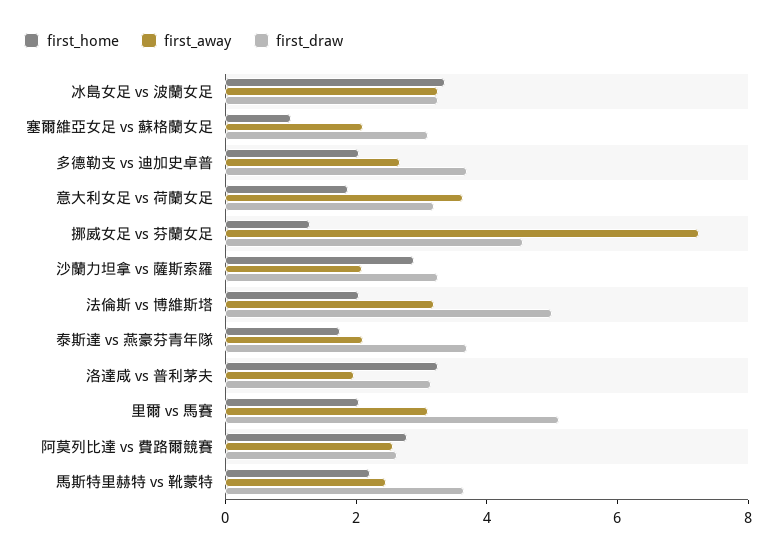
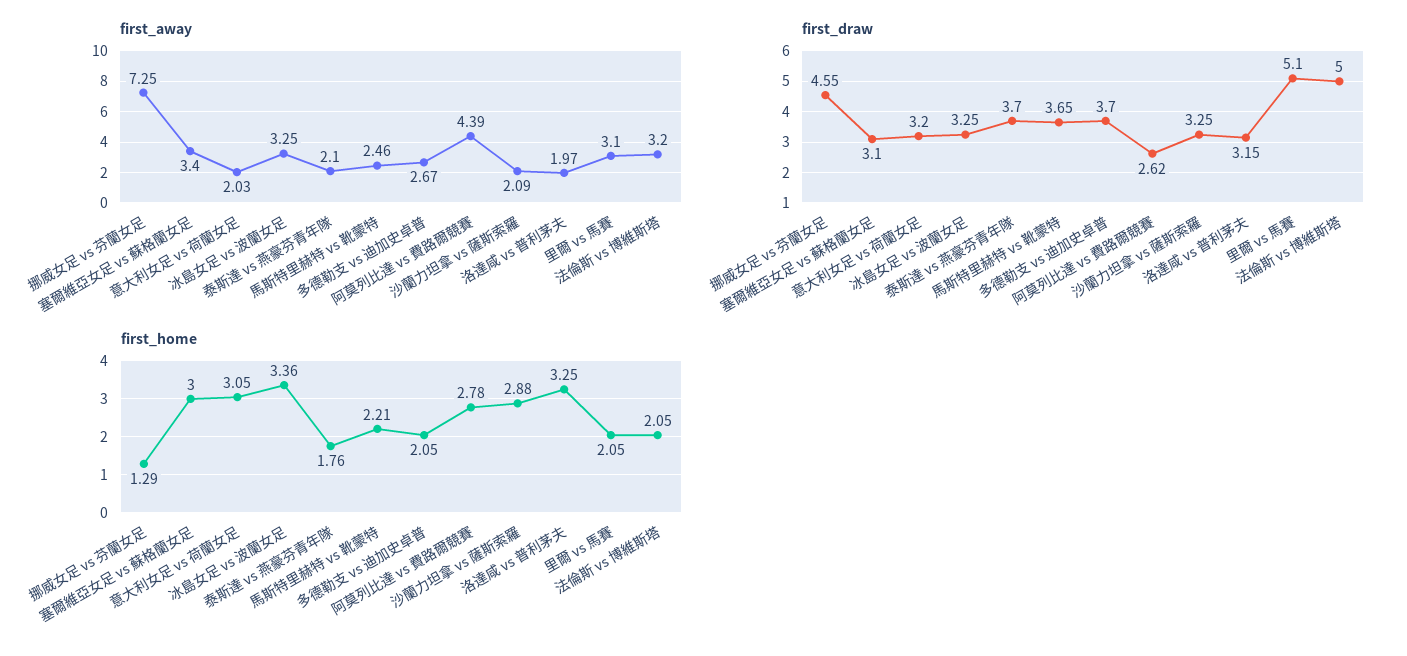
  {
    "first_home": {
      "冰島女足 vs 波蘭女足": 3.36,
-     "塞爾維亞女足 vs 蘇格蘭女足": 1,
+     "塞爾維亞女足 vs 蘇格蘭女足": 3,
      "多德勒支 vs 迪加史卓普": 2.05,
-     "意大利女足 vs 荷蘭女足": 2,
+     "意大利女足 vs 荷蘭女足": 3.05,
      "挪威女足 vs 芬蘭女足": 1.29,
      "沙蘭力坦拿 vs 薩斯索羅": 2.88,
      "法倫斯 vs 博維斯塔": 2.05,
      "泰斯達 vs 燕豪芬青年隊": 1.76,
      "洛達咸 vs 普利茅夫": 3.25,
      "里爾 vs 馬賽": 2.05,
      "阿莫列比達 vs 費路爾競賽": 2.78,
      "馬斯特里赫特 vs 靴蒙特": 2.21
    },
    "first_away": {
      "冰島女足 vs 波蘭女足": 3.25,
-     "塞爾維亞女足 vs 蘇格蘭女足": 2,
+     "塞爾維亞女足 vs 蘇格蘭女足": 3.4,
      "多德勒支 vs 迪加史卓普": 2.67,
-     "意大利女足 vs 荷蘭女足": 3.5,
+     "意大利女足 vs 荷蘭女足": 2.03,
      "挪威女足 vs 芬蘭女足": 7.25,
      "沙蘭力坦拿 vs 薩斯索羅": 2.09,
      "法倫斯 vs 博維斯塔": 3.2,
      "泰斯達 vs 燕豪芬青年隊": 2.1,
      "洛達咸 vs 普利茅夫": 1.97,
      "里爾 vs 馬賽": 3.1,
-     "阿莫列比達 vs 費路爾競賽": 2.5,
+     "阿莫列比達 vs 費路爾競賽": 4.39,
      "馬斯特里赫特 vs 靴蒙特": 2.46
    },
    "first_draw": {
      "冰島女足 vs 波蘭女足": 3.25,
      "塞爾維亞女足 vs 蘇格蘭女足": 3.1,
      "多德勒支 vs 迪加史卓普": 3.7,
      "意大利女足 vs 荷蘭女足": 3.2,
      "挪威女足 vs 芬蘭女足": 4.55,
      "沙蘭力坦拿 vs 薩斯索羅": 3.25,
      "法倫斯 vs 博維斯塔": 5,
      "泰斯達 vs 燕豪芬青年隊": 3.7,
      "洛達咸 vs 普利茅夫": 3.15,
      "里爾 vs 馬賽": 5.1,
      "阿莫列比達 vs 費路爾競賽": 2.62,
      "馬斯特里赫特 vs 靴蒙特": 3.65
    }
  }

